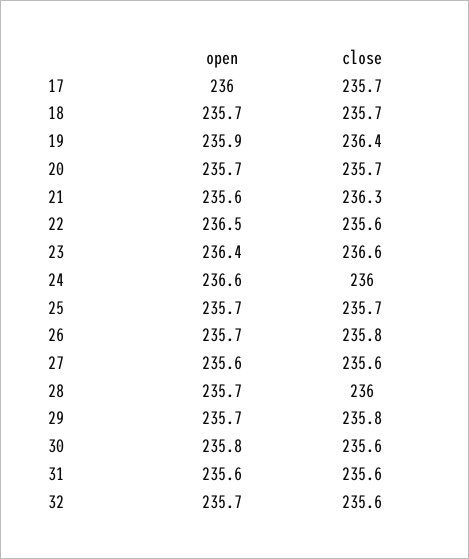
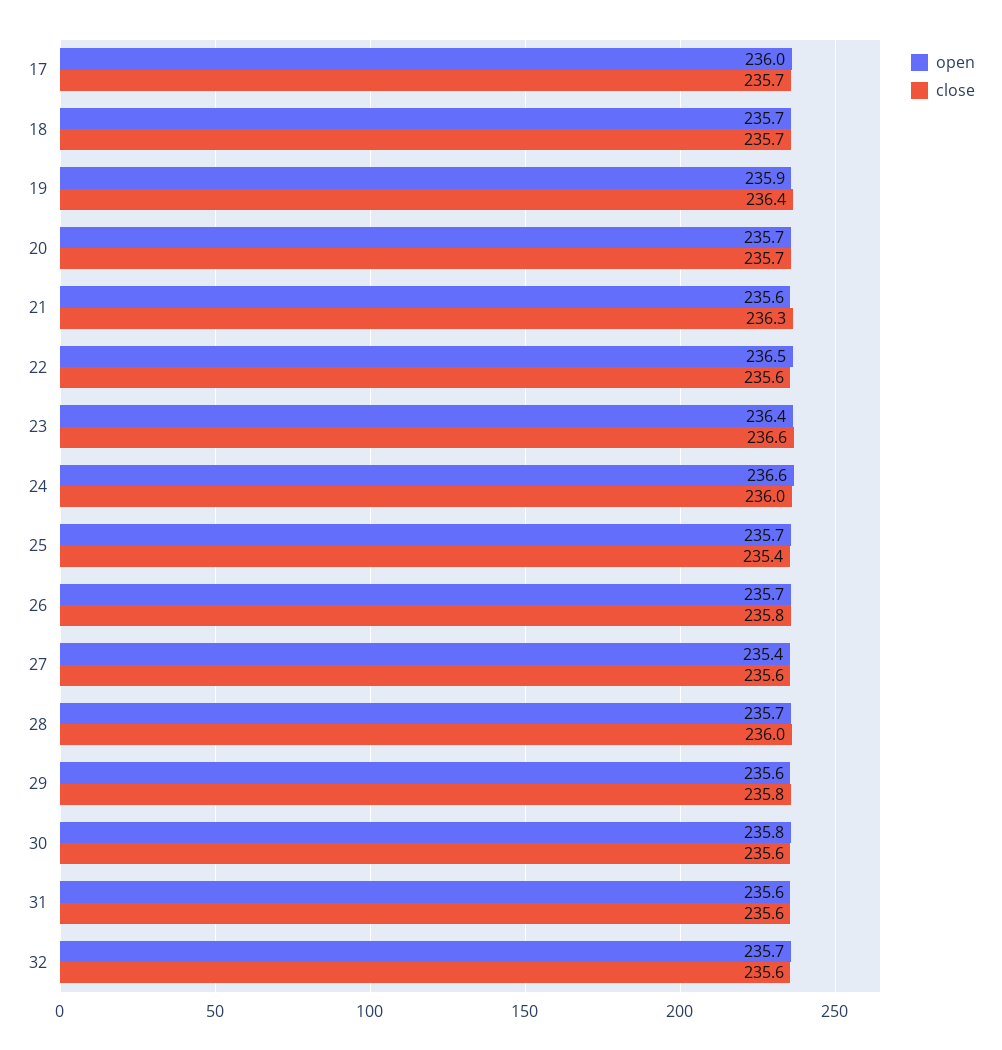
  {
    "open": {
      "17": 236,
      "18": 235.7,
      "19": 235.9,
      "20": 235.7,
      "21": 235.6,
      "22": 236.5,
      "23": 236.4,
      "24": 236.6,
      "25": 235.7,
      "26": 235.7,
-     "27": 235.6,
+     "27": 235.4,
      "28": 235.7,
-     "29": 235.7,
+     "29": 235.6,
      "30": 235.8,
      "31": 235.6,
      "32": 235.7
    },
    "close": {
      "17": 235.7,
      "18": 235.7,
      "19": 236.4,
      "20": 235.7,
      "21": 236.3,
      "22": 235.6,
      "23": 236.6,
      "24": 236,
-     "25": 235.7,
+     "25": 235.4,
      "26": 235.8,
      "27": 235.6,
      "28": 236,
      "29": 235.8,
      "30": 235.6,
      "31": 235.6,
      "32": 235.6
    }
  }

